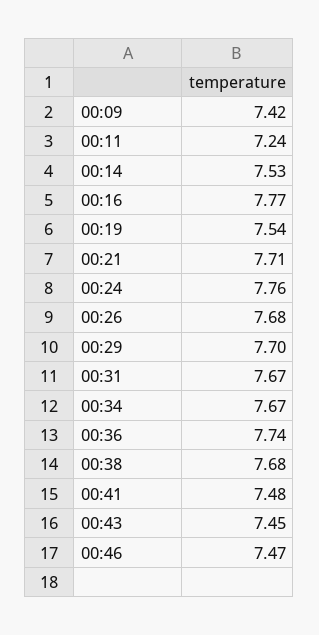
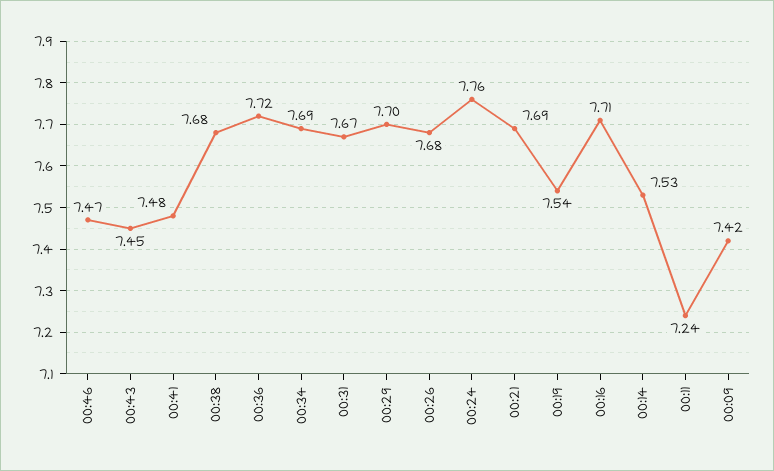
  {
    "00:09": 7.42,
    "00:11": 7.24,
    "00:14": 7.53,
-   "00:16": 7.77,
+   "00:16": 7.71,
    "00:19": 7.54,
-   "00:21": 7.71,
+   "00:21": 7.69,
    "00:24": 7.76,
    "00:26": 7.68,
    "00:29": 7.7,
    "00:31": 7.67,
-   "00:34": 7.67,
+   "00:34": 7.69,
-   "00:36": 7.74,
+   "00:36": 7.72,
    "00:38": 7.68,
    "00:41": 7.48,
    "00:43": 7.45,
    "00:46": 7.47
  }

